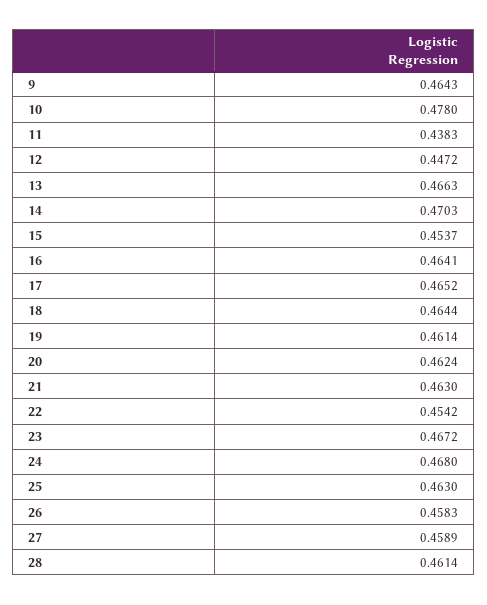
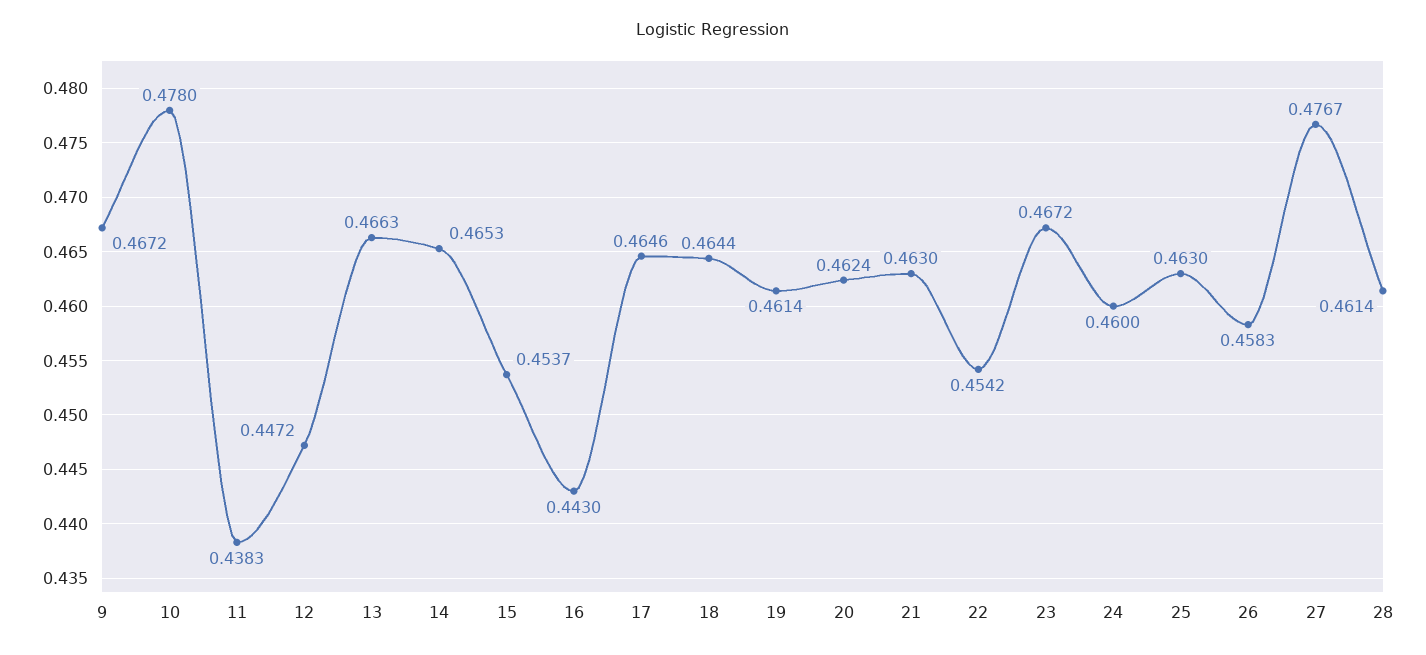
  {
-   "9": 0.4643,
+   "9": 0.4672,
    "10": 0.478,
    "11": 0.4383,
    "12": 0.4472,
    "13": 0.4663,
-   "14": 0.4703,
+   "14": 0.4653,
    "15": 0.4537,
-   "16": 0.4641,
+   "16": 0.443,
-   "17": 0.4652,
+   "17": 0.4646,
    "18": 0.4644,
    "19": 0.4614,
    "20": 0.4624,
    "21": 0.463,
    "22": 0.4542,
    "23": 0.4672,
-   "24": 0.468,
+   "24": 0.46,
    "25": 0.463,
    "26": 0.4583,
-   "27": 0.4589,
+   "27": 0.4767,
    "28": 0.4614
  }

